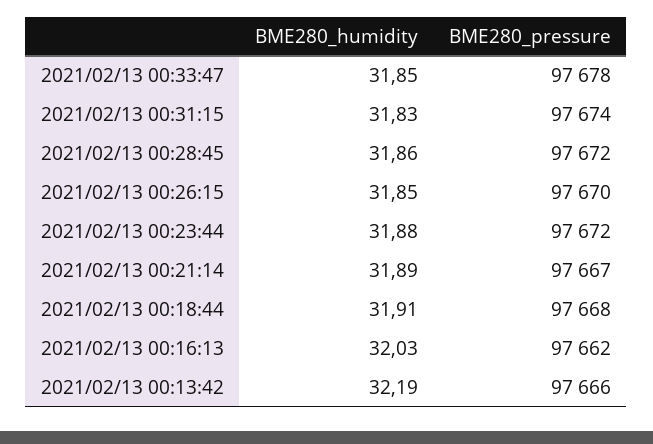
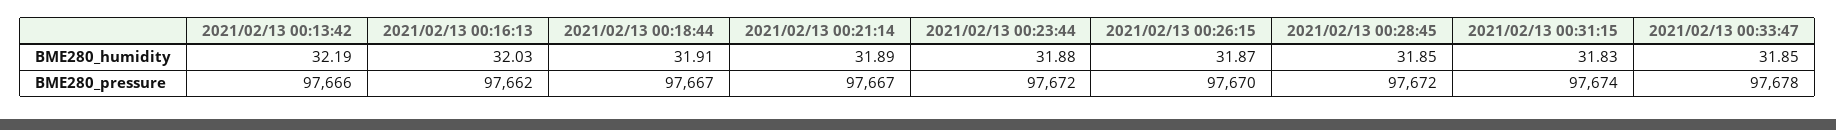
  {
    "BME280_humidity": {
      "2021/02/13 00:33:47": 31.85,
      "2021/02/13 00:31:15": 31.83,
-     "2021/02/13 00:28:45": 31.86,
+     "2021/02/13 00:28:45": 31.85,
-     "2021/02/13 00:26:15": 31.85,
+     "2021/02/13 00:26:15": 31.87,
      "2021/02/13 00:23:44": 31.88,
      "2021/02/13 00:21:14": 31.89,
      "2021/02/13 00:18:44": 31.91,
      "2021/02/13 00:16:13": 32.03,
      "2021/02/13 00:13:42": 32.19
    },
    "BME280_pressure": {
      "2021/02/13 00:33:47": 97678,
      "2021/02/13 00:31:15": 97674,
      "2021/02/13 00:28:45": 97672,
      "2021/02/13 00:26:15": 97670,
      "2021/02/13 00:23:44": 97672,
      "2021/02/13 00:21:14": 97667,
-     "2021/02/13 00:18:44": 97668,
+     "2021/02/13 00:18:44": 97667,
      "2021/02/13 00:16:13": 97662,
      "2021/02/13 00:13:42": 97666
    }
  }

